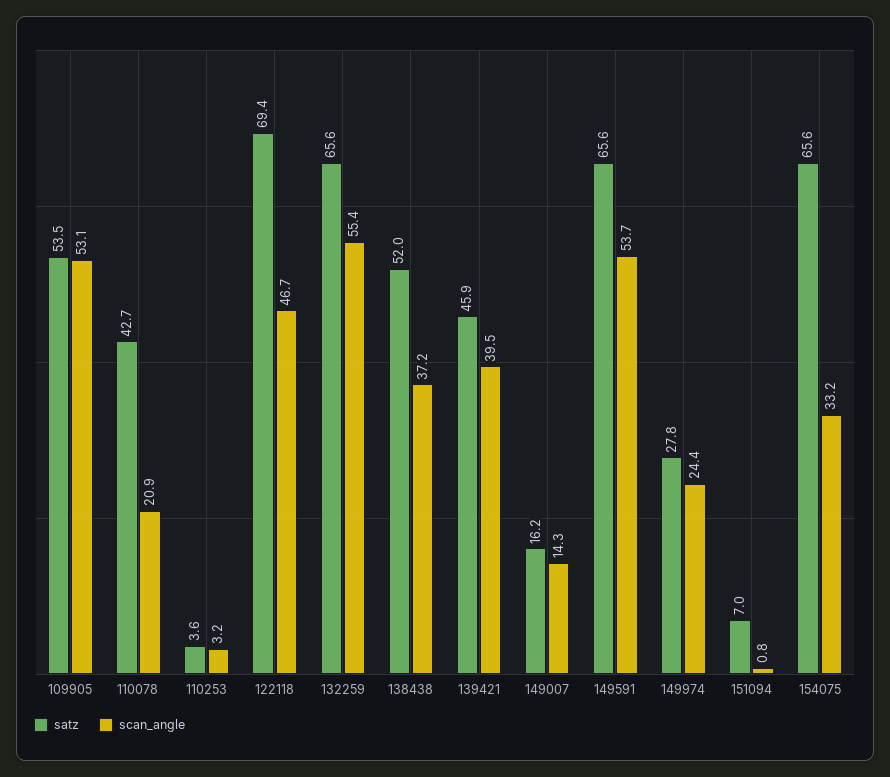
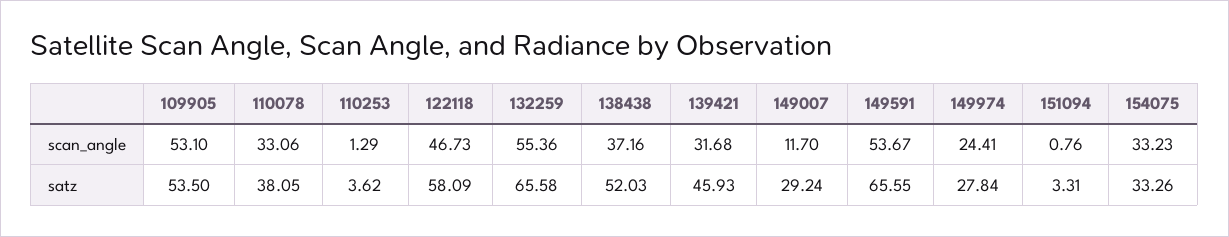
  {
    "satz": {
      "109905": 53.5,
-     "110078": 42.7,
+     "110078": 38.05,
      "110253": 3.62,
-     "122118": 69.4,
+     "122118": 58.09,
      "132259": 65.58,
      "138438": 52.03,
      "139421": 45.93,
-     "149007": 16.2,
+     "149007": 29.24,
      "149591": 65.55,
      "149974": 27.84,
-     "151094": 7,
+     "151094": 3.31,
-     "154075": 65.6
+     "154075": 33.26
    },
    "scan_angle": {
      "109905": 53.1,
-     "110078": 20.9,
+     "110078": 33.06,
-     "110253": 3.2,
+     "110253": 1.29,
      "122118": 46.73,
      "132259": 55.36,
      "138438": 37.16,
-     "139421": 39.5,
+     "139421": 31.68,
-     "149007": 14.3,
+     "149007": 11.7,
      "149591": 53.67,
      "149974": 24.41,
      "151094": 0.76,
      "154075": 33.23
    }
  }

